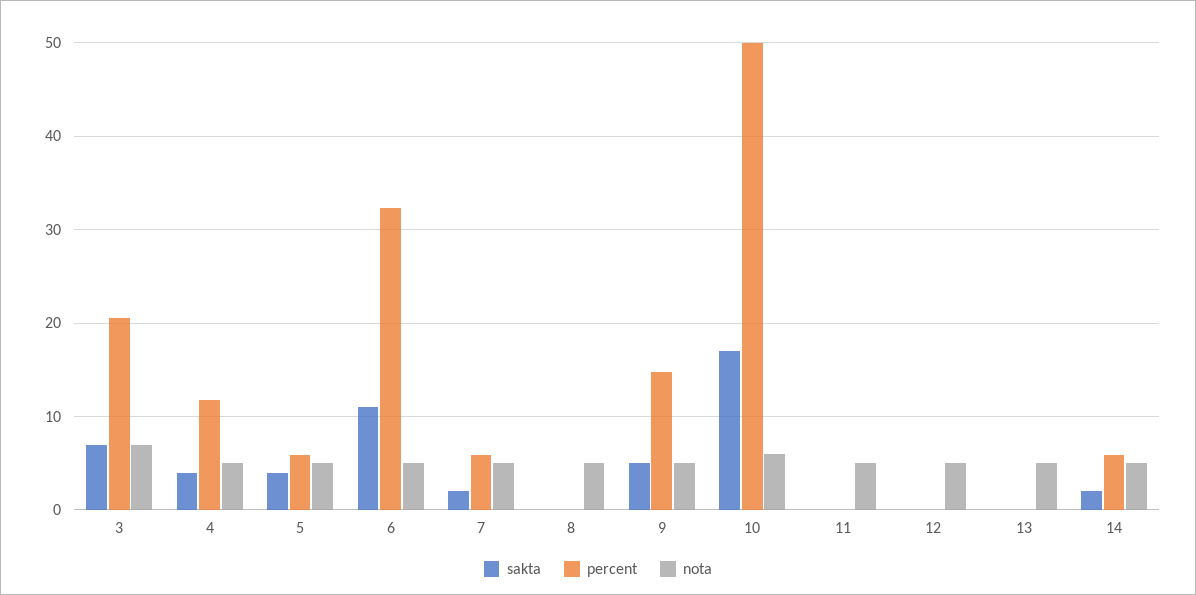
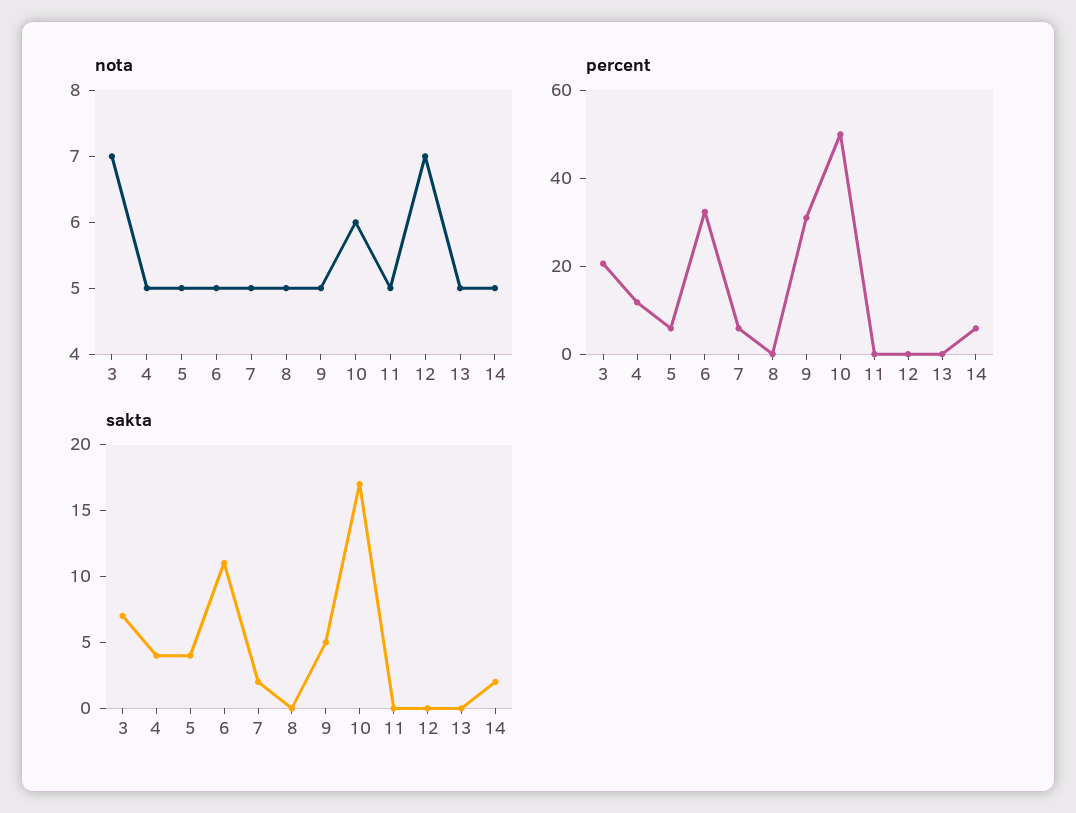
  {
    "sakta": {
      "3": 7,
      "4": 4,
      "5": 4,
      "6": 11,
      "7": 2,
      "8": 0,
      "9": 5,
      "10": 17,
      "11": 0,
      "12": 0,
      "13": 0,
      "14": 2
    },
    "percent": {
      "3": 21,
      "4": 12,
      "5": 6,
      "6": 32,
      "7": 6,
      "8": 0,
-     "9": 15,
+     "9": 30,
      "10": 50,
      "11": 0,
      "12": 0,
      "13": 0,
      "14": 6
    },
    "nota": {
      "3": 7,
      "4": 5,
      "5": 5,
      "6": 5,
      "7": 5,
      "8": 5,
      "9": 5,
      "10": 6,
      "11": 5,
-     "12": 5,
+     "12": 7,
      "13": 5,
      "14": 5
    }
  }

